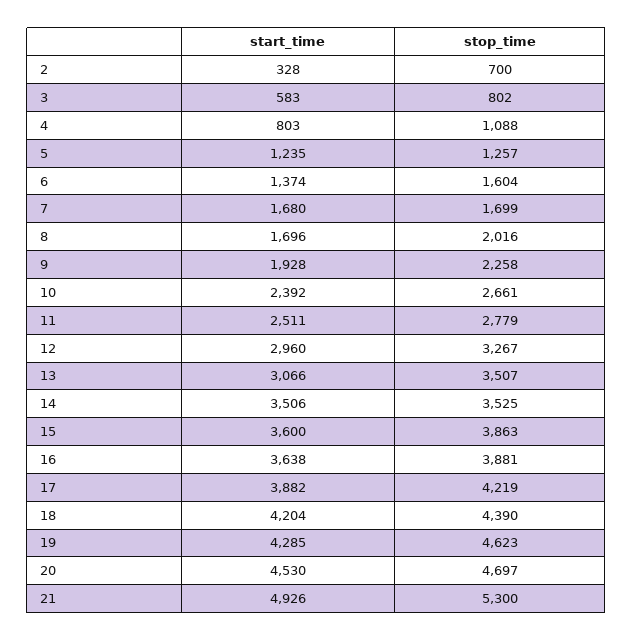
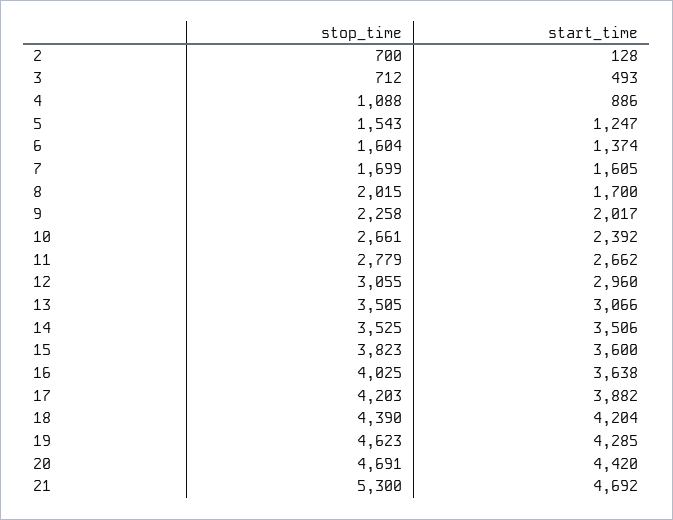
  {
    "start_time": {
-     "2": 328,
+     "2": 128,
-     "3": 583,
+     "3": 493,
-     "4": 803,
+     "4": 886,
-     "5": 1235,
+     "5": 1247,
      "6": 1374,
-     "7": 1680,
+     "7": 1605,
-     "8": 1696,
+     "8": 1700,
-     "9": 1928,
+     "9": 2017,
      "10": 2392,
-     "11": 2511,
+     "11": 2662,
      "12": 2960,
      "13": 3066,
      "14": 3506,
      "15": 3600,
      "16": 3638,
      "17": 3882,
      "18": 4204,
      "19": 4285,
-     "20": 4530,
+     "20": 4420,
-     "21": 4926
+     "21": 4692
    },
    "stop_time": {
      "2": 700,
-     "3": 802,
+     "3": 712,
      "4": 1088,
-     "5": 1257,
+     "5": 1543,
      "6": 1604,
      "7": 1699,
-     "8": 2016,
+     "8": 2015,
      "9": 2258,
      "10": 2661,
      "11": 2779,
-     "12": 3267,
+     "12": 3055,
-     "13": 3507,
+     "13": 3505,
      "14": 3525,
-     "15": 3863,
+     "15": 3823,
-     "16": 3881,
+     "16": 4025,
-     "17": 4219,
+     "17": 4203,
      "18": 4390,
      "19": 4623,
-     "20": 4697,
+     "20": 4691,
      "21": 5300
    }
  }

